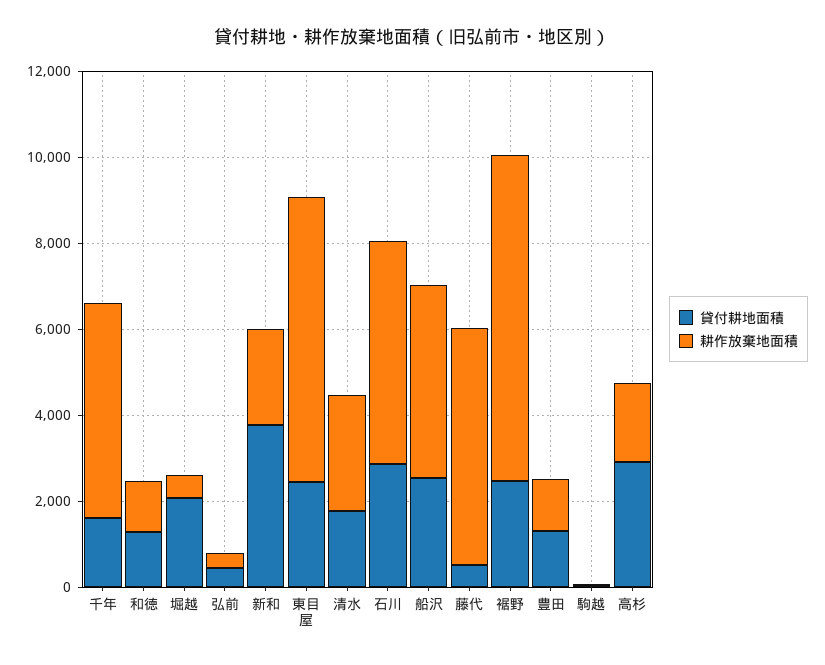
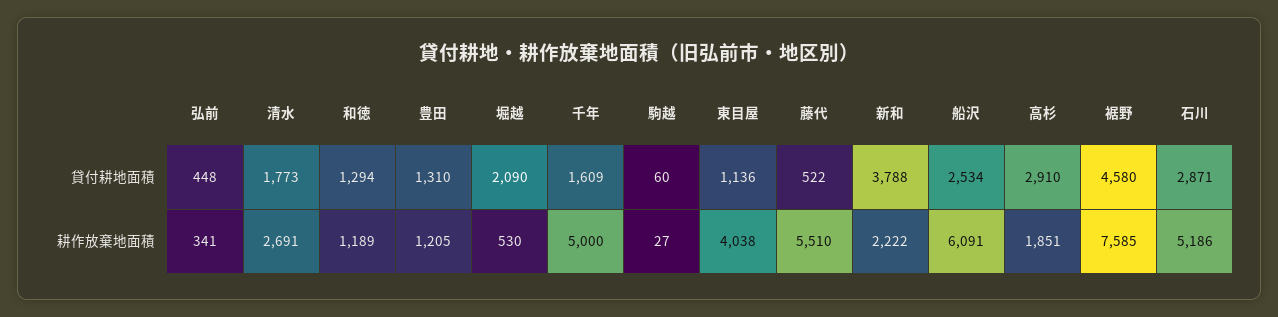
  {
    "貸付耕地面積": {
      "千年": 1609,
      "和徳": 1294,
      "堀越": 2090,
      "弘前": 448,
      "新和": 3788,
-     "東目屋": 2500,
+     "東目屋": 1136,
      "清水": 1773,
      "石川": 2871,
      "船沢": 2534,
      "藤代": 522,
-     "裾野": 2500,
+     "裾野": 4580,
      "豊田": 1310,
      "駒越": 60,
      "高杉": 2910
    },
    "耕作放棄地面積": {
      "千年": 5000,
      "和徳": 1189,
      "堀越": 530,
      "弘前": 341,
      "新和": 2222,
-     "東目屋": 6500,
+     "東目屋": 4038,
      "清水": 2691,
      "石川": 5186,
-     "船沢": 4500,
+     "船沢": 6091,
      "藤代": 5510,
      "裾野": 7585,
      "豊田": 1205,
      "駒越": 27,
      "高杉": 1851
    }
  }

